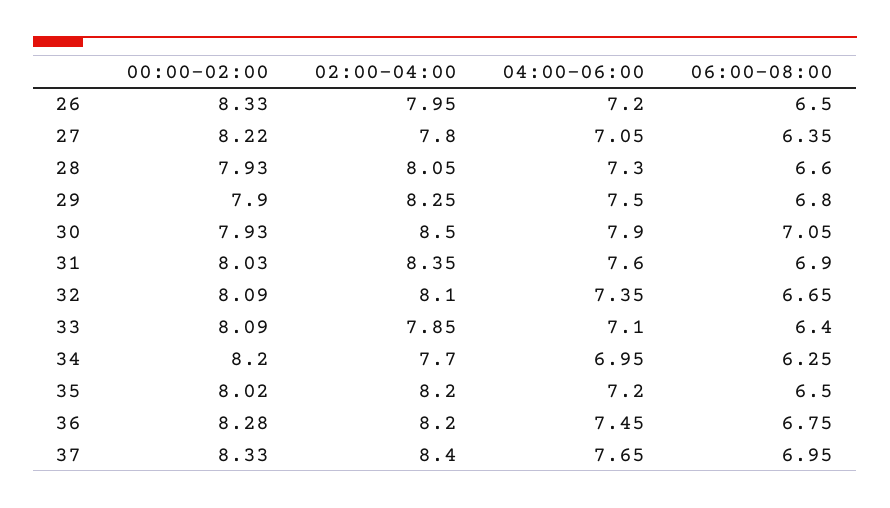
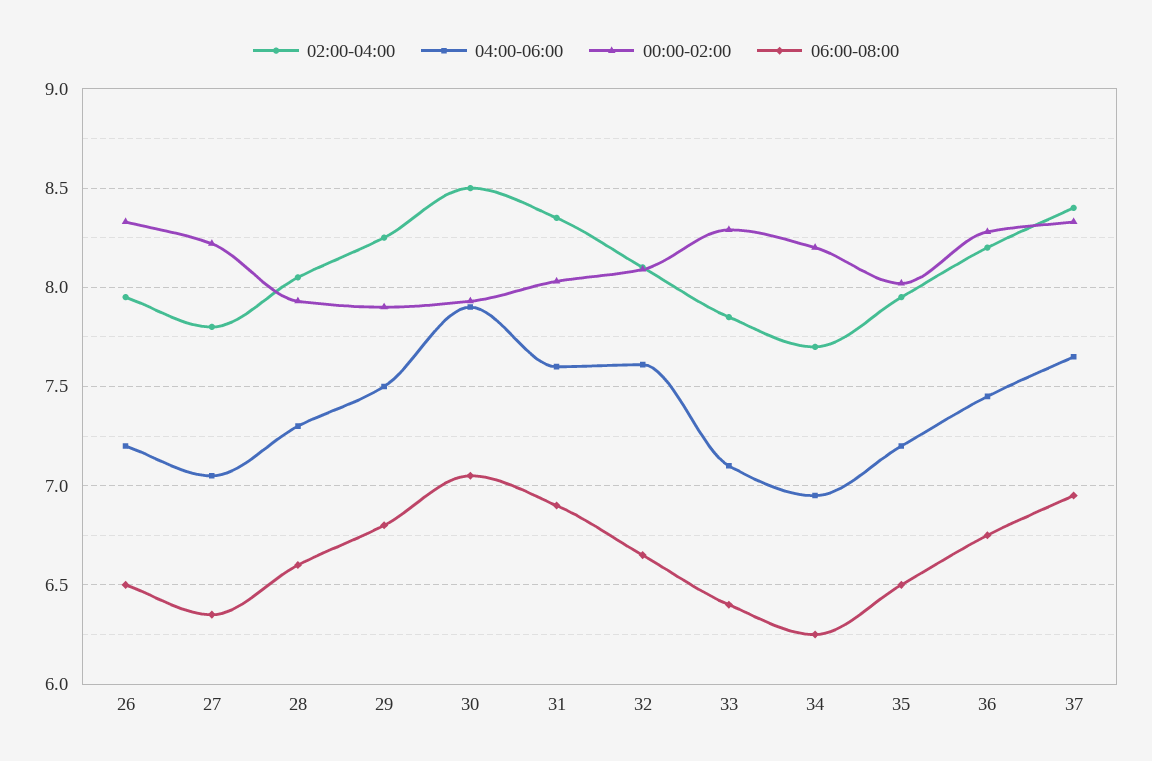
  {
    "00:00-02:00": {
      "26": 8.33,
      "27": 8.22,
      "28": 7.93,
      "29": 7.9,
      "30": 7.93,
      "31": 8.03,
      "32": 8.09,
-     "33": 8.09,
+     "33": 8.3,
      "34": 8.2,
      "35": 8.02,
      "36": 8.28,
      "37": 8.33
    },
    "02:00-04:00": {
      "26": 7.95,
      "27": 7.8,
      "28": 8.05,
      "29": 8.25,
      "30": 8.5,
      "31": 8.35,
      "32": 8.1,
      "33": 7.85,
      "34": 7.7,
-     "35": 8.2,
+     "35": 7.95,
      "36": 8.2,
      "37": 8.4
    },
    "04:00-06:00": {
      "26": 7.2,
      "27": 7.05,
      "28": 7.3,
      "29": 7.5,
      "30": 7.9,
      "31": 7.6,
-     "32": 7.35,
+     "32": 7.6,
      "33": 7.1,
      "34": 6.95,
      "35": 7.2,
      "36": 7.45,
      "37": 7.65
    },
    "06:00-08:00": {
      "26": 6.5,
      "27": 6.35,
      "28": 6.6,
      "29": 6.8,
      "30": 7.05,
      "31": 6.9,
      "32": 6.65,
      "33": 6.4,
      "34": 6.25,
      "35": 6.5,
      "36": 6.75,
      "37": 6.95
    }
  }

